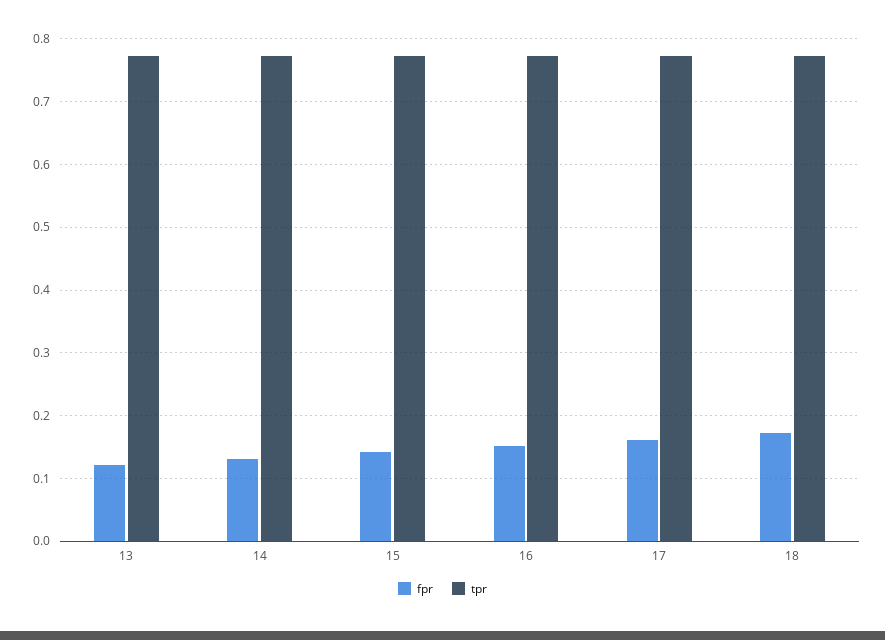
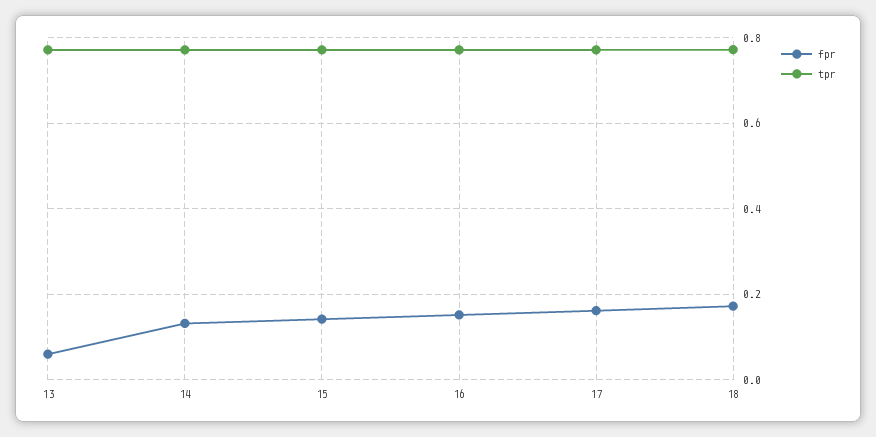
  {
    "fpr": {
-     "13": 0.12,
+     "13": 0.06,
      "14": 0.13,
      "15": 0.14,
      "16": 0.15,
      "17": 0.16,
      "18": 0.17
    },
    "tpr": {
      "13": 0.77,
      "14": 0.77,
      "15": 0.77,
      "16": 0.77,
      "17": 0.77,
      "18": 0.77
    }
  }

